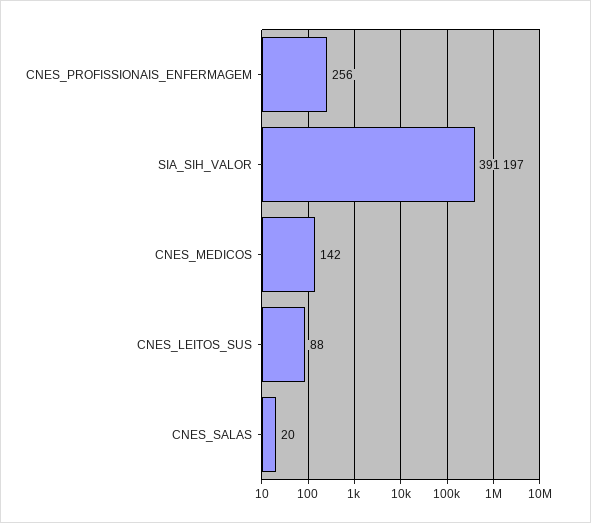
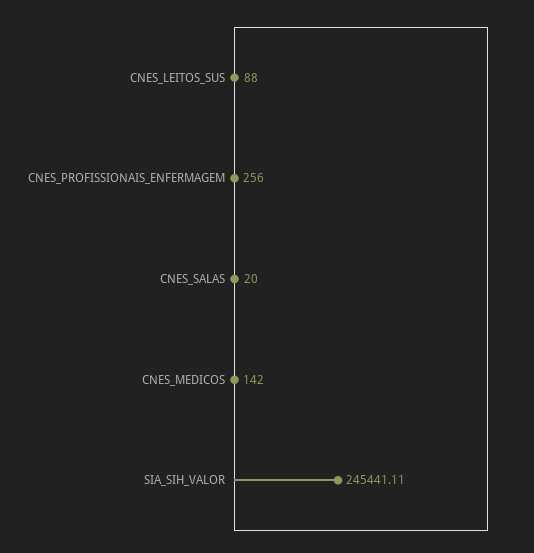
  {
    "CNES_PROFISSIONAIS_ENFERMAGEM": 256,
-   "SIA_SIH_VALOR": 391197,
+   "SIA_SIH_VALOR": 245441.11,
    "CNES_MEDICOS": 142,
    "CNES_LEITOS_SUS": 88,
    "CNES_SALAS": 20
  }

